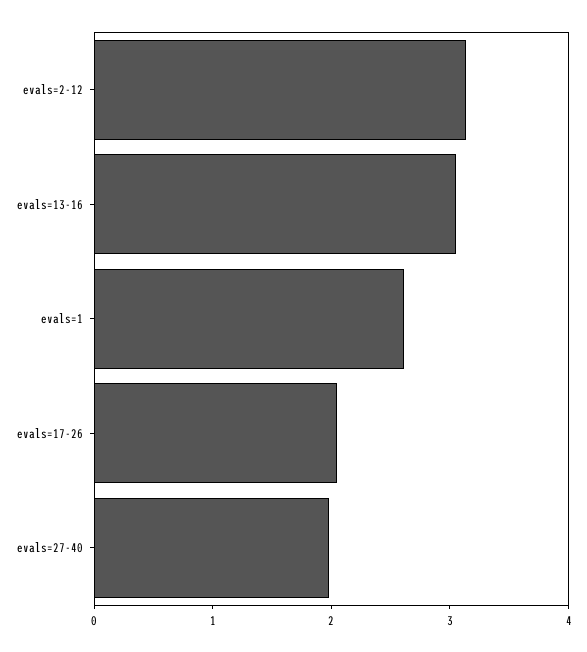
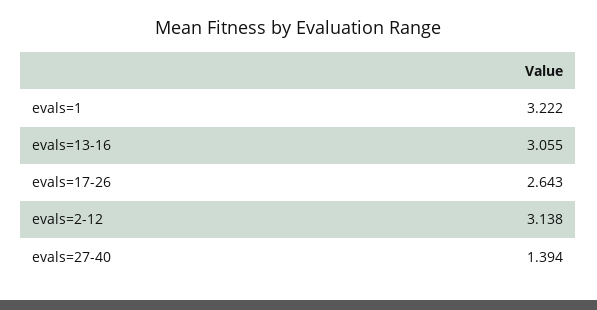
  {
    "evals=2-12": 3.138,
    "evals=13-16": 3.055,
-   "evals=1": 2.6,
+   "evals=1": 3.222,
-   "evals=17-26": 2,
+   "evals=17-26": 2.643,
-   "evals=27-40": 2
+   "evals=27-40": 1.394
  }

